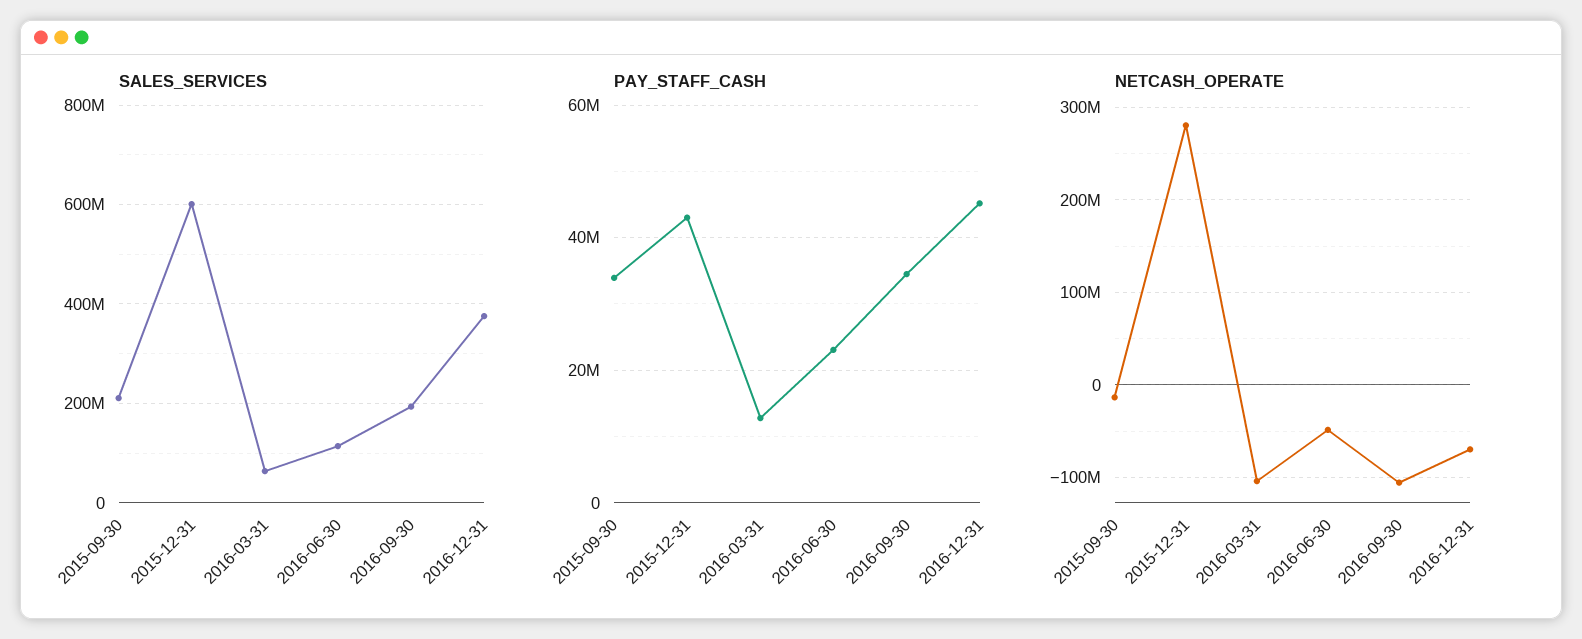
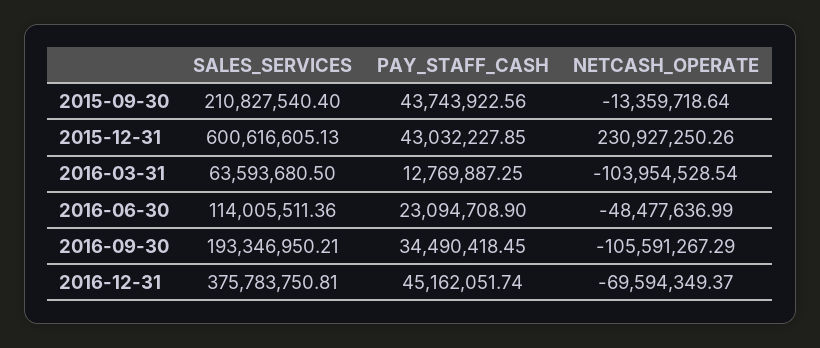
  {
    "SALES_SERVICES": {
      "2015-09-30": 210827540.4,
      "2015-12-31": 600616605.13,
      "2016-03-31": 63593680.5,
      "2016-06-30": 114005511.36,
      "2016-09-30": 193346950.21,
      "2016-12-31": 375783750.81
    },
    "PAY_STAFF_CASH": {
-     "2015-09-30": 34000000,
+     "2015-09-30": 43743922.56,
      "2015-12-31": 43032227.85,
      "2016-03-31": 12769887.25,
      "2016-06-30": 23094708.9,
      "2016-09-30": 34490418.45,
      "2016-12-31": 45162051.74
    },
    "NETCASH_OPERATE": {
      "2015-09-30": -13359718.64,
-     "2015-12-31": 280000000,
+     "2015-12-31": 230927250.26,
      "2016-03-31": -103954528.54,
      "2016-06-30": -48477636.99,
      "2016-09-30": -105591267.29,
      "2016-12-31": -69594349.37
    }
  }

